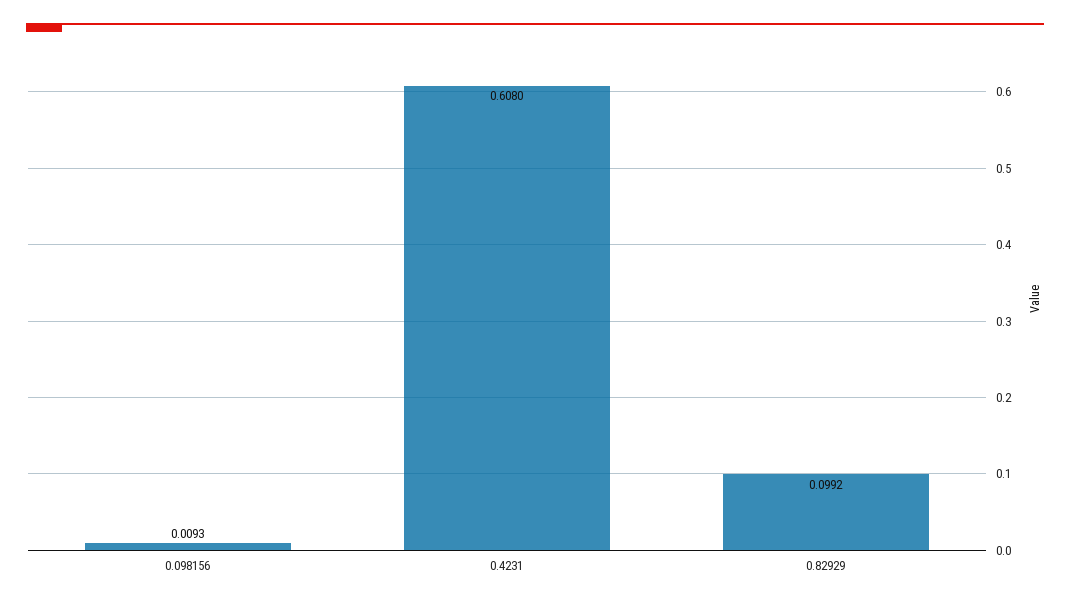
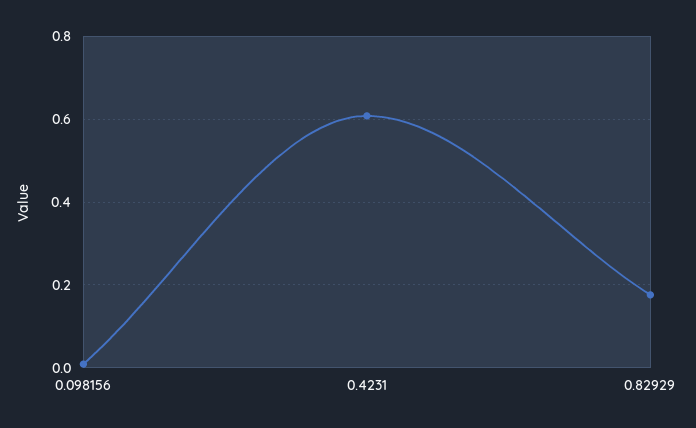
  {
    "0.098156": 0.0093,
    "0.4231": 0.608,
-   "0.82929": 0.0992
+   "0.82929": 0.18
  }

